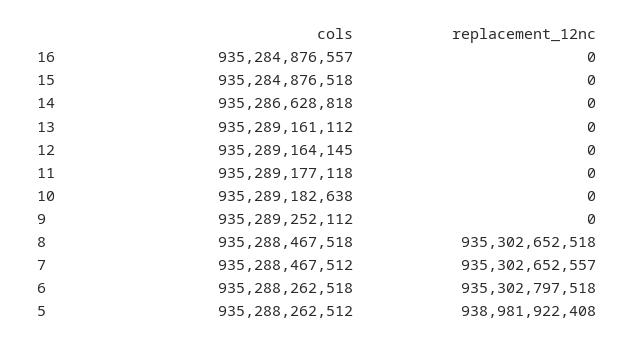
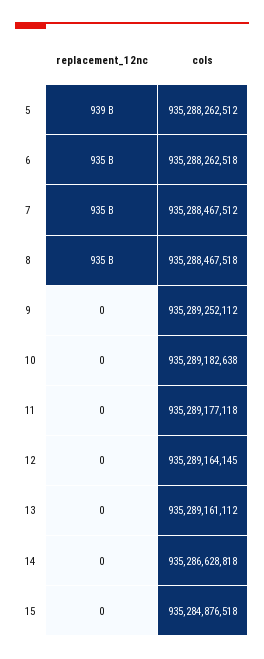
  {
    "cols": {
-     "16": 935284876557,
      "15": 935284876518,
      "14": 935286628818,
      "13": 935289161112,
      "12": 935289164145,
      "11": 935289177118,
      "10": 935289182638,
      "9": 935289252112,
      "8": 935288467518,
      "7": 935288467512,
      "6": 935288262518,
      "5": 935288262512
    },
    "replacement_12nc": {
-     "16": 0,
      "15": 0,
      "14": 0,
      "13": 0,
      "12": 0,
      "11": 0,
      "10": 0,
      "9": 0,
      "8": 935302652518,
      "7": 935302652557,
      "6": 935302797518,
      "5": 938981922408
    }
  }

